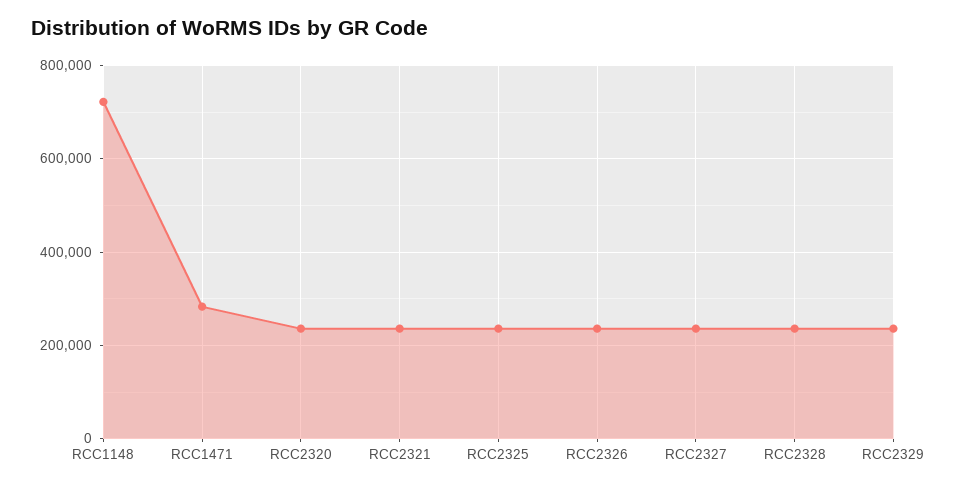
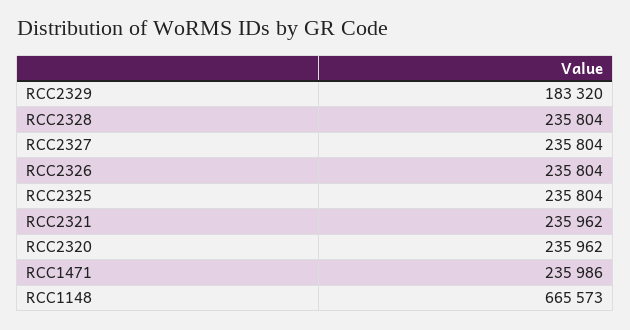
  {
-   "RCC1148": 720000,
+   "RCC1148": 665573,
-   "RCC1471": 280000,
+   "RCC1471": 235986,
    "RCC2320": 235962,
    "RCC2321": 235962,
    "RCC2325": 235804,
    "RCC2326": 235804,
    "RCC2327": 235804,
    "RCC2328": 235804,
-   "RCC2329": 240000
+   "RCC2329": 183320
  }

